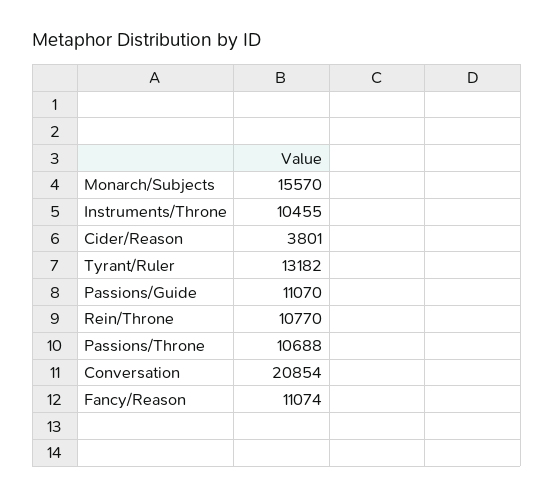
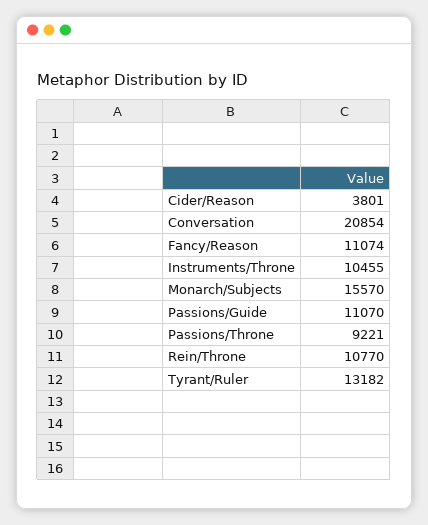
  {
    "Monarch/Subjects": 15570,
    "Instruments/Throne": 10455,
    "Cider/Reason": 3801,
    "Tyrant/Ruler": 13182,
    "Passions/Guide": 11070,
    "Rein/Throne": 10770,
-   "Passions/Throne": 10688,
+   "Passions/Throne": 9221,
    "Conversation": 20854,
    "Fancy/Reason": 11074
  }

